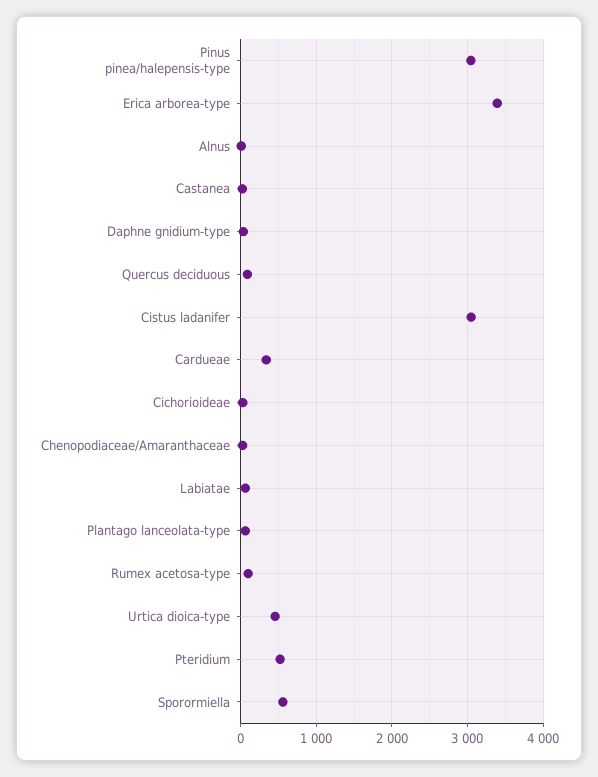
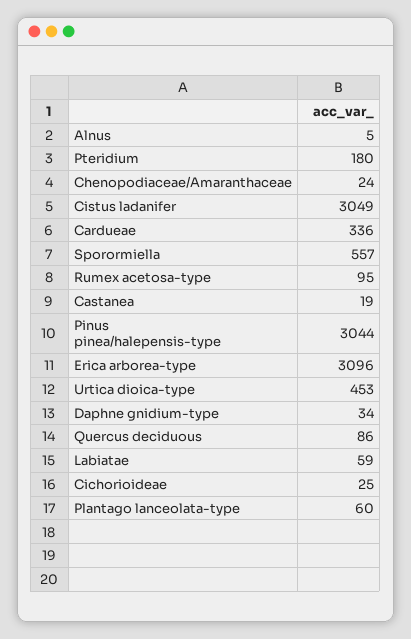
  {
    "Pinus pinea/halepensis-type": 3044,
-   "Erica arborea-type": 3400,
+   "Erica arborea-type": 3096,
    "Alnus": 5,
    "Castanea": 19,
    "Daphne gnidium-type": 34,
    "Quercus deciduous": 86,
    "Cistus ladanifer": 3049,
    "Cardueae": 336,
    "Cichorioideae": 25,
    "Chenopodiaceae/Amaranthaceae": 24,
    "Labiatae": 59,
    "Plantago lanceolata-type": 60,
    "Rumex acetosa-type": 95,
    "Urtica dioica-type": 453,
-   "Pteridium": 500,
+   "Pteridium": 180,
    "Sporormiella": 557
  }

